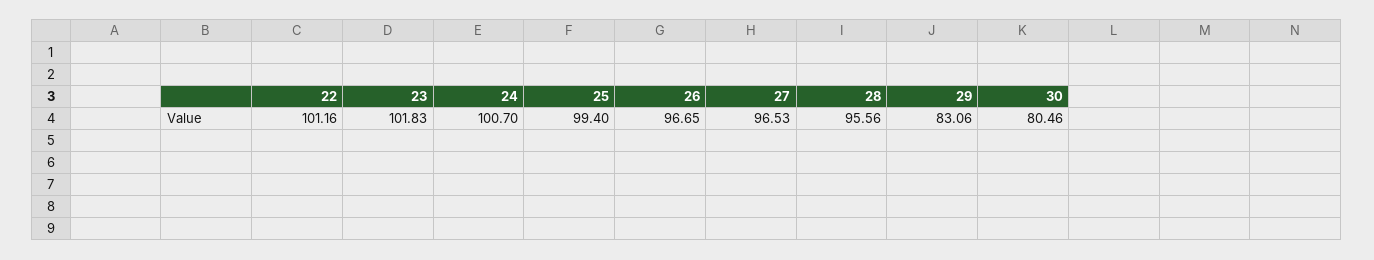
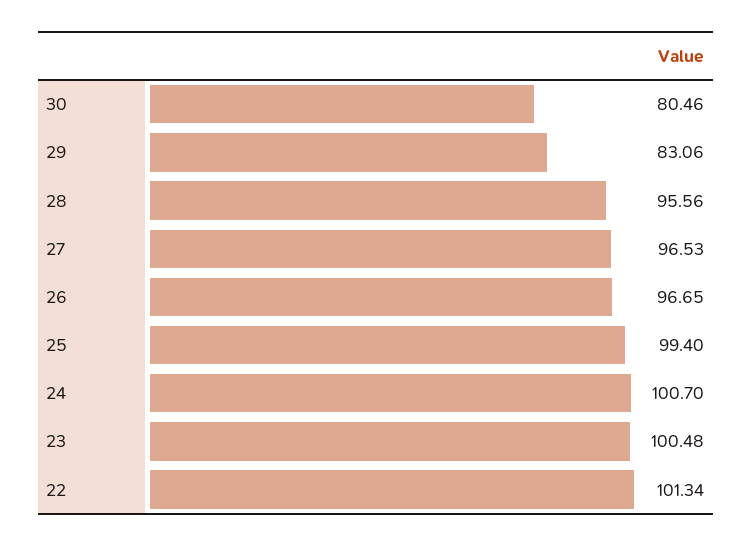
  {
-   "22": 101.16,
+   "22": 101.34,
-   "23": 101.83,
+   "23": 100.48,
    "24": 100.7,
    "25": 99.4,
    "26": 96.65,
    "27": 96.53,
    "28": 95.56,
    "29": 83.06,
    "30": 80.46
  }

